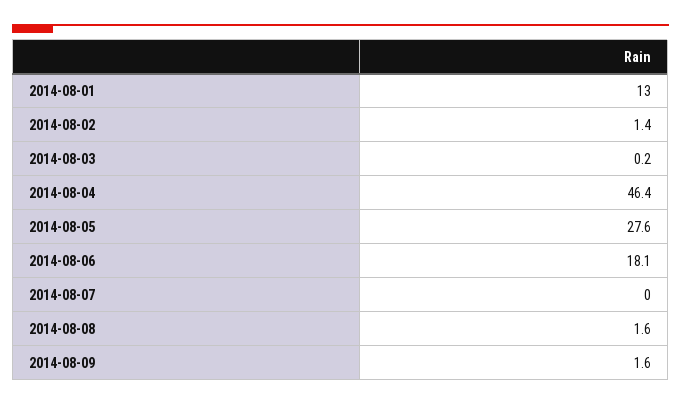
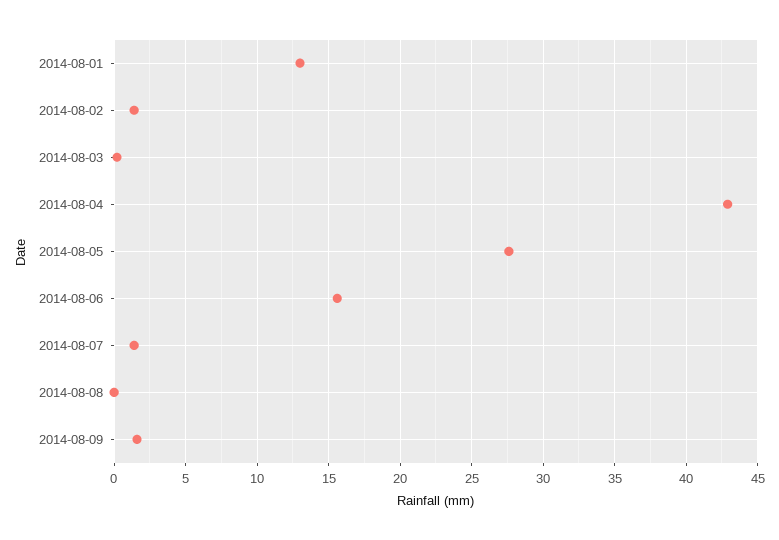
  {
    "2014-08-01": 13,
    "2014-08-02": 1.4,
    "2014-08-03": 0.2,
-   "2014-08-04": 46.4,
+   "2014-08-04": 43,
    "2014-08-05": 27.6,
-   "2014-08-06": 18.1,
+   "2014-08-06": 15.5,
-   "2014-08-07": 0,
+   "2014-08-07": 1.5,
-   "2014-08-08": 1.6,
+   "2014-08-08": 0,
    "2014-08-09": 1.6
  }

